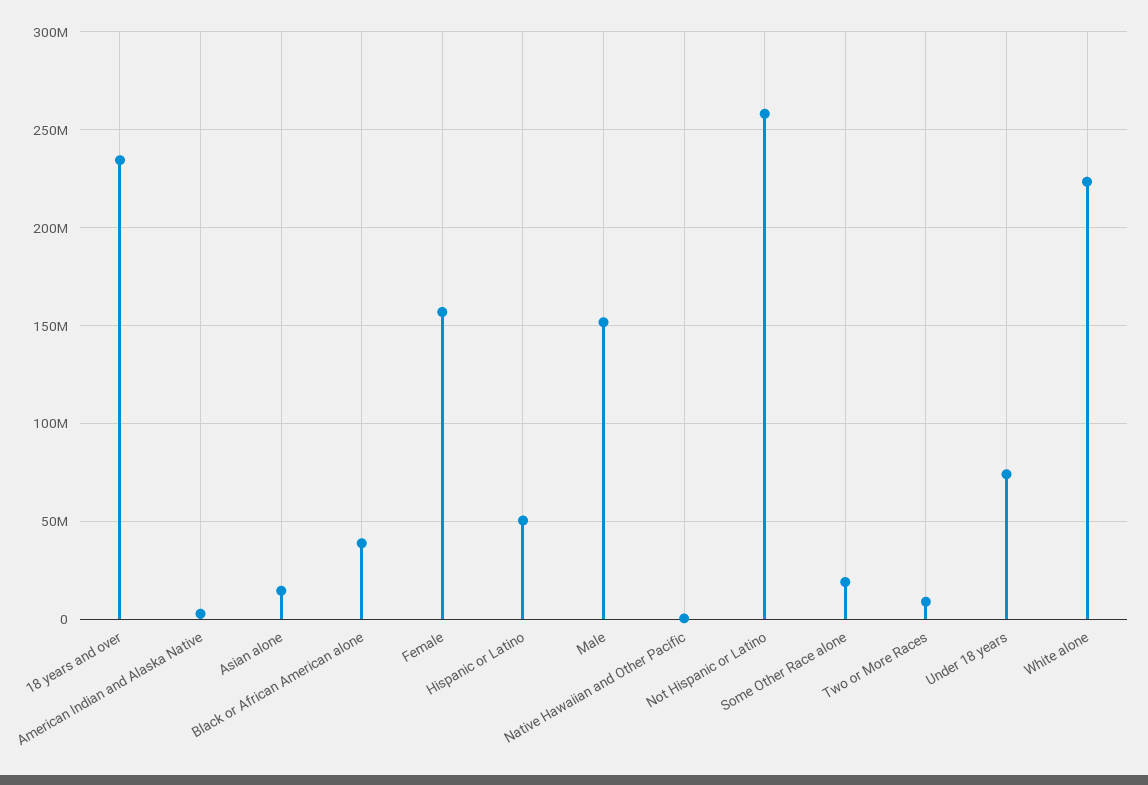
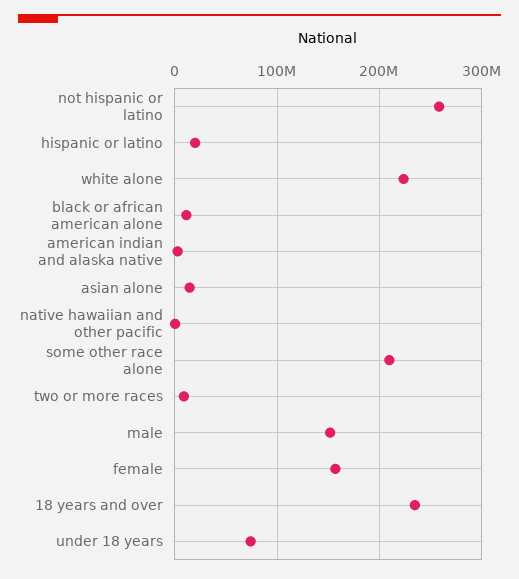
  {
    "18 years and over": 235000000,
    "American Indian and Alaska Native": 5000000,
    "Asian alone": 15000000,
-   "Black or African American alone": 40000000,
+   "Black or African American alone": 10000000,
    "Female": 155000000,
-   "Hispanic or Latino": 50000000,
+   "Hispanic or Latino": 20000000,
    "Male": 150000000,
    "Native Hawaiian and Other Pacific": 0,
    "Not Hispanic or Latino": 260000000,
-   "Some Other Race alone": 20000000,
+   "Some Other Race alone": 210000000,
    "Two or More Races": 10000000,
    "Under 18 years": 75000000,
    "White alone": 225000000
  }

